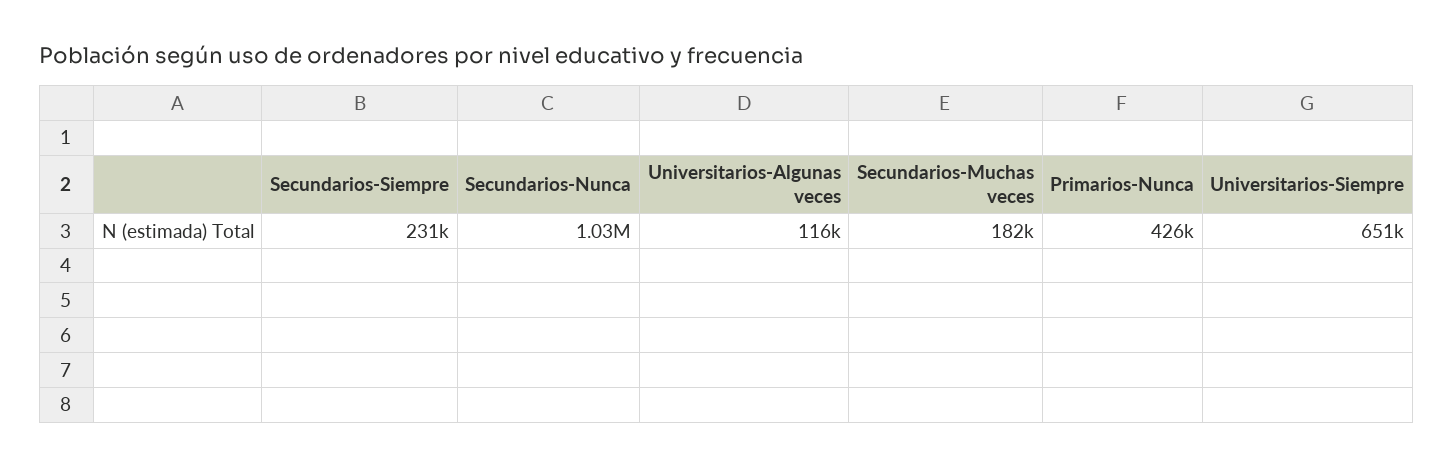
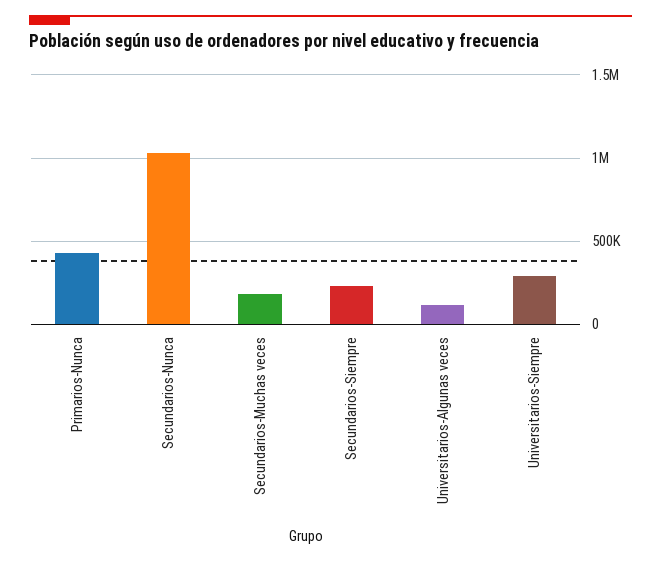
  {
    "Secundarios-Siempre": 231000,
    "Secundarios-Nunca": 1030000,
    "Universitarios-Algunas veces": 116000,
    "Secundarios-Muchas veces": 182000,
    "Primarios-Nunca": 426000,
-   "Universitarios-Siempre": 651000
+   "Universitarios-Siempre": 300000
  }

